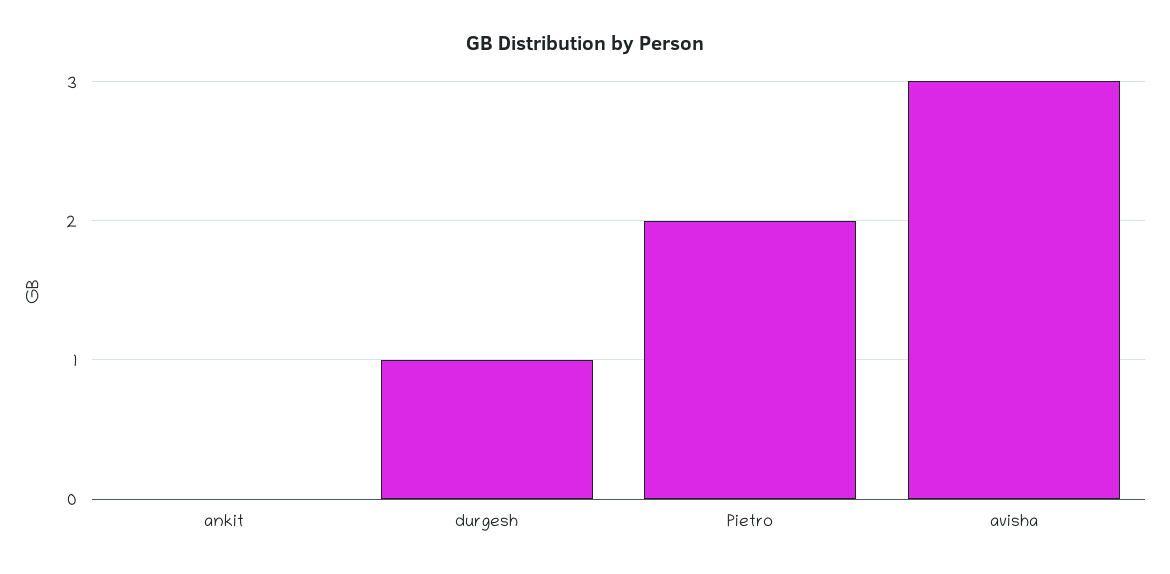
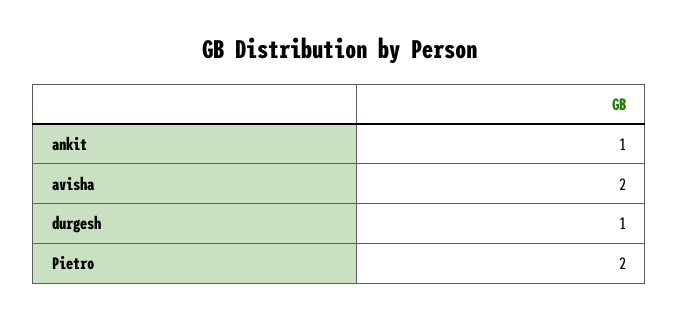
  {
-   "ankit": 0,
+   "ankit": 1,
    "durgesh": 1,
    "Pietro": 2,
-   "avisha": 3
+   "avisha": 2
  }

